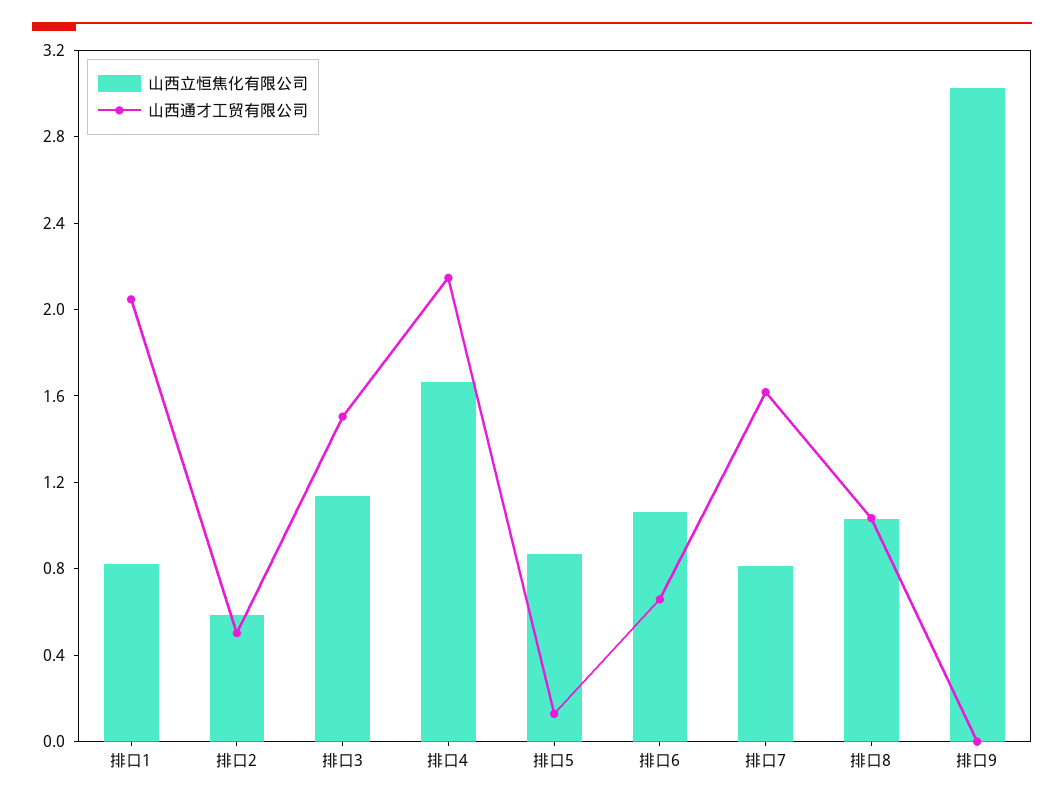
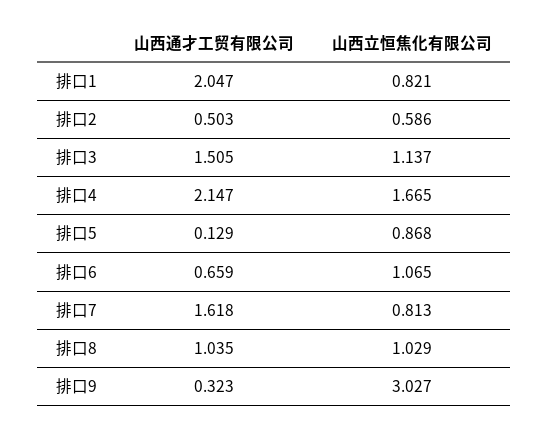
  {
    "山西立恒焦化有限公司": {
      "排口1": 0.821,
      "排口2": 0.586,
      "排口3": 1.137,
      "排口4": 1.665,
      "排口5": 0.868,
      "排口6": 1.065,
      "排口7": 0.813,
      "排口8": 1.029,
      "排口9": 3.027
    },
    "山西通才工贸有限公司": {
      "排口1": 2.047,
      "排口2": 0.503,
      "排口3": 1.505,
      "排口4": 2.147,
      "排口5": 0.129,
      "排口6": 0.659,
      "排口7": 1.618,
      "排口8": 1.035,
-     "排口9": 0
+     "排口9": 0.323
    }
  }

